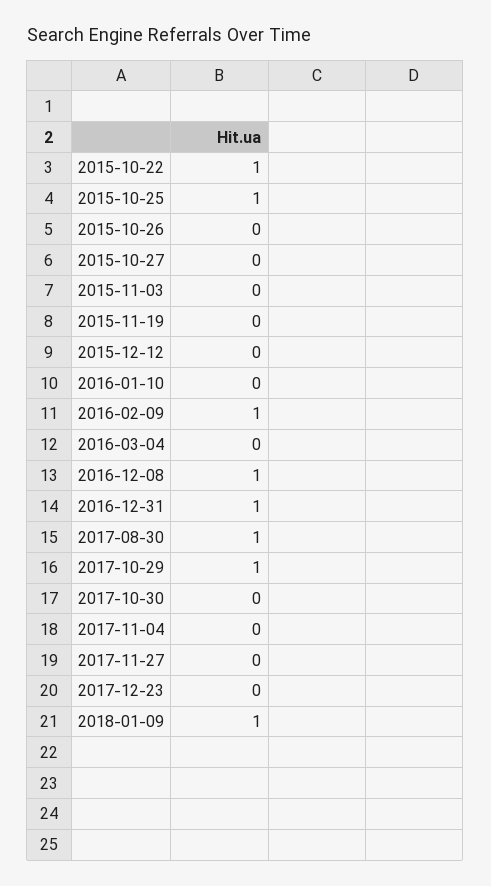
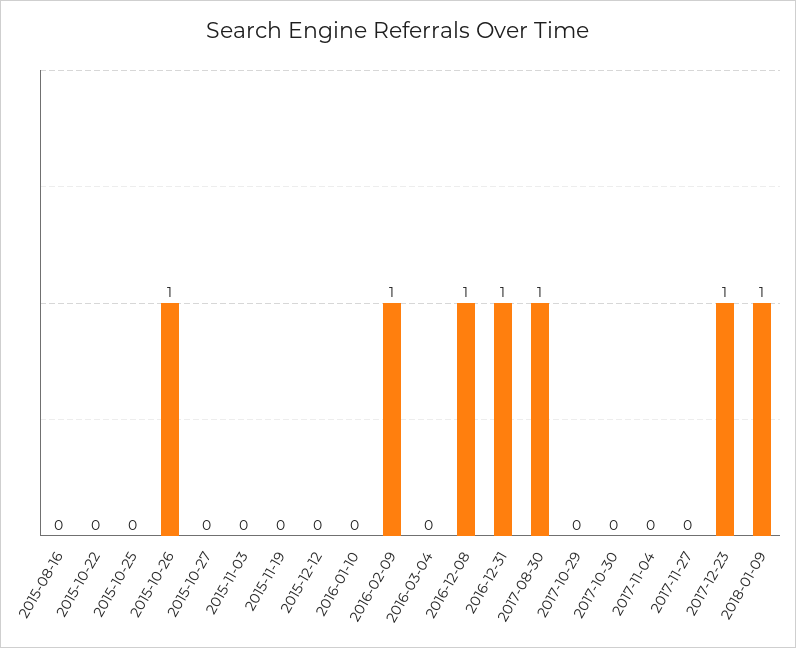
  {
-   "2015-10-22": 1,
+   "2015-10-22": 0,
-   "2015-10-25": 1,
+   "2015-10-25": 0,
-   "2015-10-26": 0,
+   "2015-10-26": 1,
    "2015-10-27": 0,
    "2015-11-03": 0,
    "2015-11-19": 0,
    "2015-12-12": 0,
    "2016-01-10": 0,
    "2016-02-09": 1,
    "2016-03-04": 0,
    "2016-12-08": 1,
    "2016-12-31": 1,
    "2017-08-30": 1,
-   "2017-10-29": 1,
+   "2017-10-29": 0,
    "2017-10-30": 0,
    "2017-11-04": 0,
    "2017-11-27": 0,
-   "2017-12-23": 0,
+   "2017-12-23": 1,
-   "2018-01-09": 1
+   "2018-01-09": 1,
+   "2015-08-16": 0
  }

